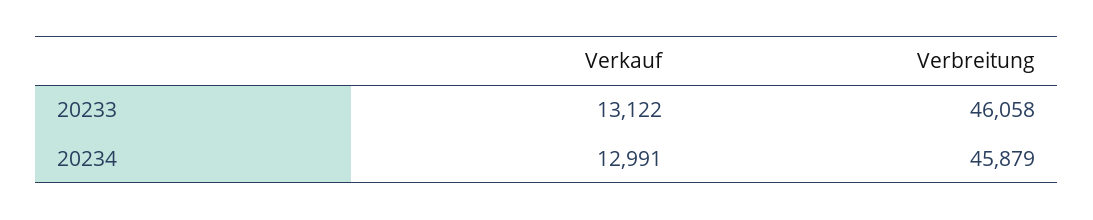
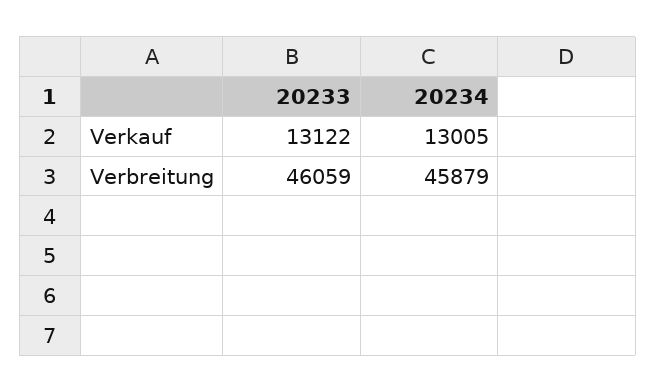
  {
    "Verkauf": {
      "20233": 13122,
-     "20234": 12991
+     "20234": 13005
    },
    "Verbreitung": {
-     "20233": 46058,
+     "20233": 46059,
      "20234": 45879
    }
  }

